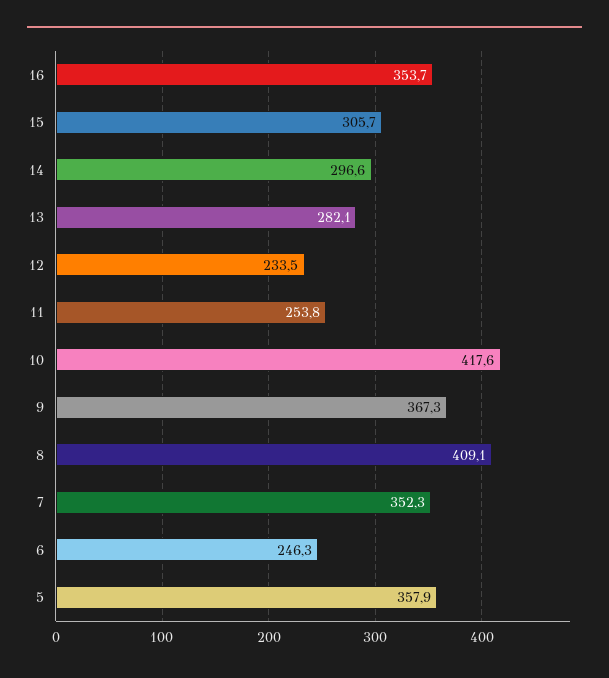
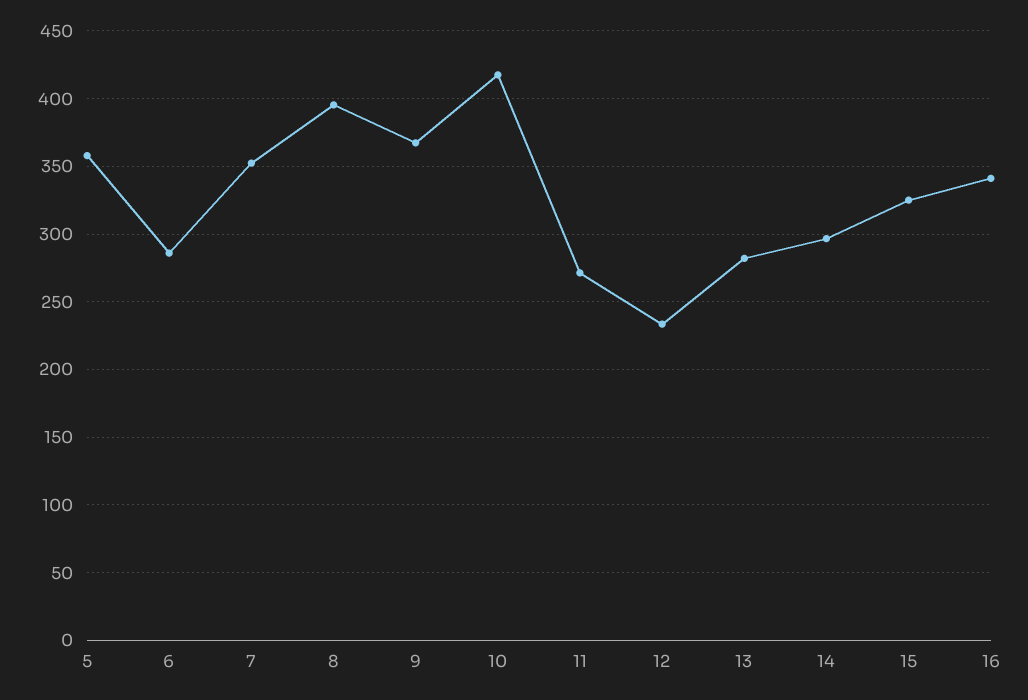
  {
-   "16": 353.7,
+   "16": 340,
-   "15": 305.7,
+   "15": 325,
    "14": 296.6,
    "13": 282.1,
    "12": 233.5,
-   "11": 253.8,
+   "11": 270,
    "10": 417.6,
    "9": 367.3,
-   "8": 409.1,
+   "8": 395,
    "7": 352.3,
-   "6": 246.3,
+   "6": 285,
    "5": 357.9
  }

